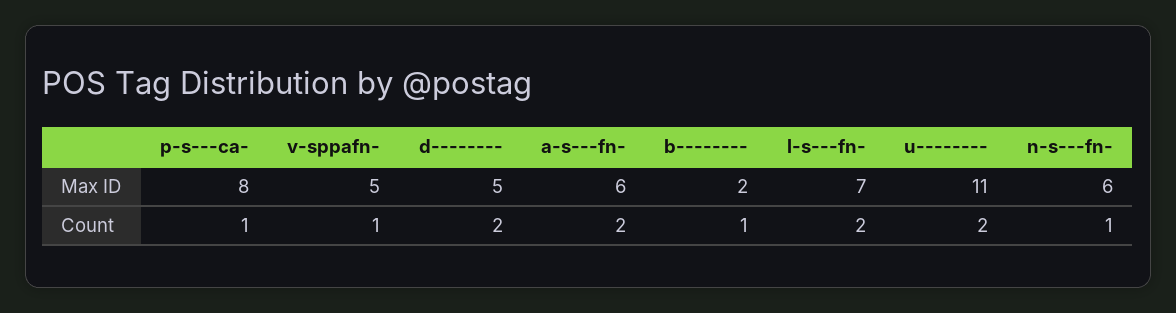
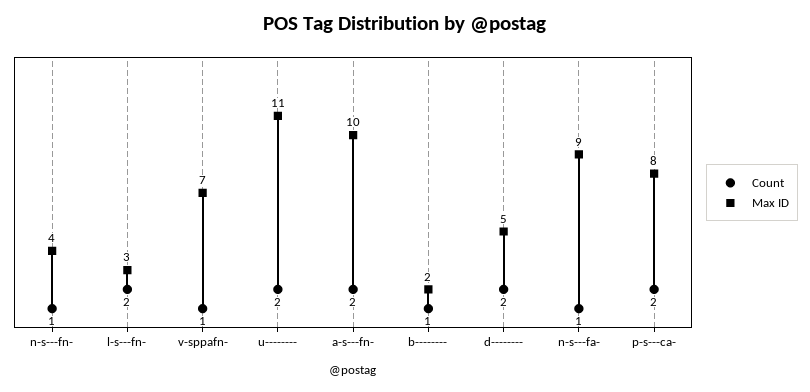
  {
    "Max ID": {
      "p-s---ca-": 8,
-     "v-sppafn-": 5,
+     "v-sppafn-": 7,
      "d--------": 5,
-     "a-s---fn-": 6,
+     "a-s---fn-": 10,
      "b--------": 2,
-     "l-s---fn-": 7,
+     "l-s---fn-": 3,
      "u--------": 11,
-     "n-s---fn-": 6
+     "n-s---fn-": 4,
+     "n-s---fa-": 9
    },
    "Count": {
-     "p-s---ca-": 1,
+     "p-s---ca-": 2,
      "v-sppafn-": 1,
      "d--------": 2,
      "a-s---fn-": 2,
      "b--------": 1,
      "l-s---fn-": 2,
      "u--------": 2,
-     "n-s---fn-": 1
+     "n-s---fn-": 1,
+     "n-s---fa-": 1
    }
  }

